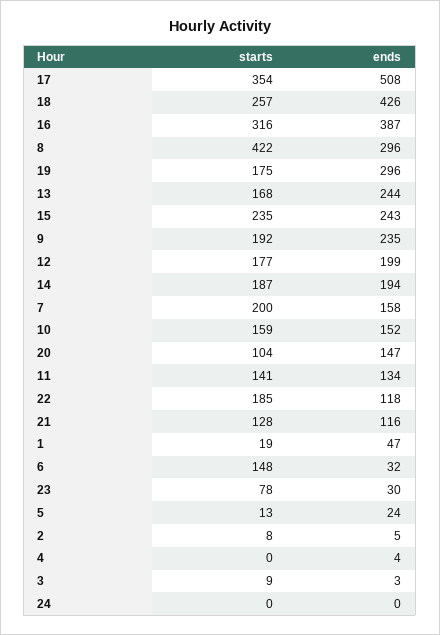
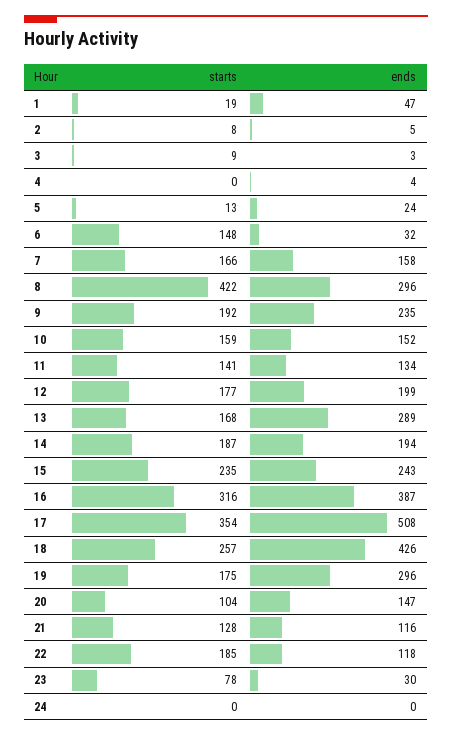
  {
    "starts": {
      "17": 354,
      "18": 257,
      "16": 316,
      "8": 422,
      "19": 175,
      "13": 168,
      "15": 235,
      "9": 192,
      "12": 177,
      "14": 187,
-     "7": 200,
+     "7": 166,
      "10": 159,
      "20": 104,
      "11": 141,
      "22": 185,
      "21": 128,
      "1": 19,
      "6": 148,
      "23": 78,
      "5": 13,
      "2": 8,
      "4": 0,
      "3": 9,
      "24": 0
    },
    "ends": {
      "17": 508,
      "18": 426,
      "16": 387,
      "8": 296,
      "19": 296,
-     "13": 244,
+     "13": 289,
      "15": 243,
      "9": 235,
      "12": 199,
      "14": 194,
      "7": 158,
      "10": 152,
      "20": 147,
      "11": 134,
      "22": 118,
      "21": 116,
      "1": 47,
      "6": 32,
      "23": 30,
      "5": 24,
      "2": 5,
      "4": 4,
      "3": 3,
      "24": 0
    }
  }

